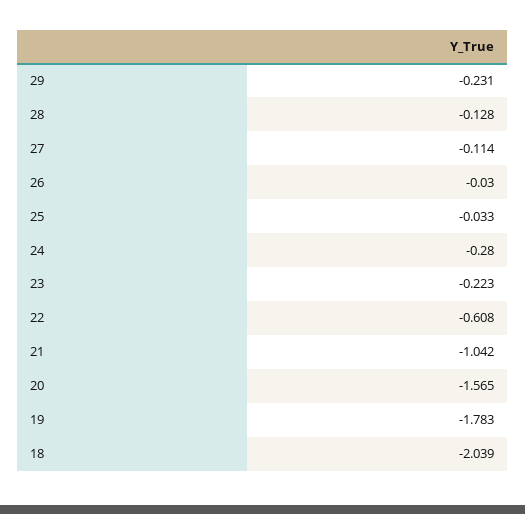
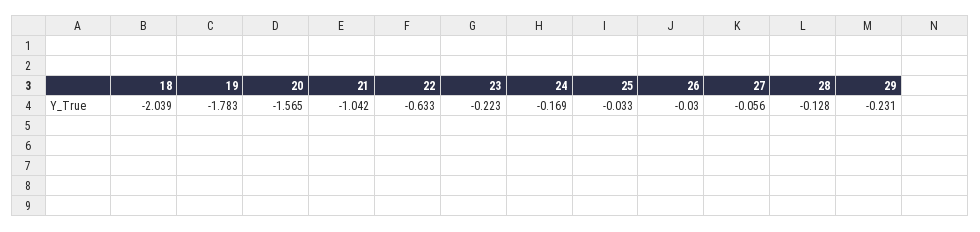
  {
    "29": -0.231,
    "28": -0.128,
-   "27": -0.114,
+   "27": -0.056,
    "26": -0.03,
    "25": -0.033,
-   "24": -0.28,
+   "24": -0.169,
    "23": -0.223,
-   "22": -0.608,
+   "22": -0.633,
    "21": -1.042,
    "20": -1.565,
    "19": -1.783,
    "18": -2.039
  }

